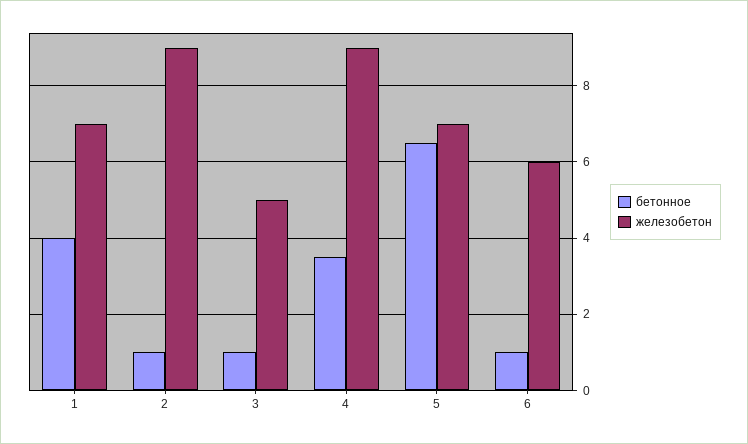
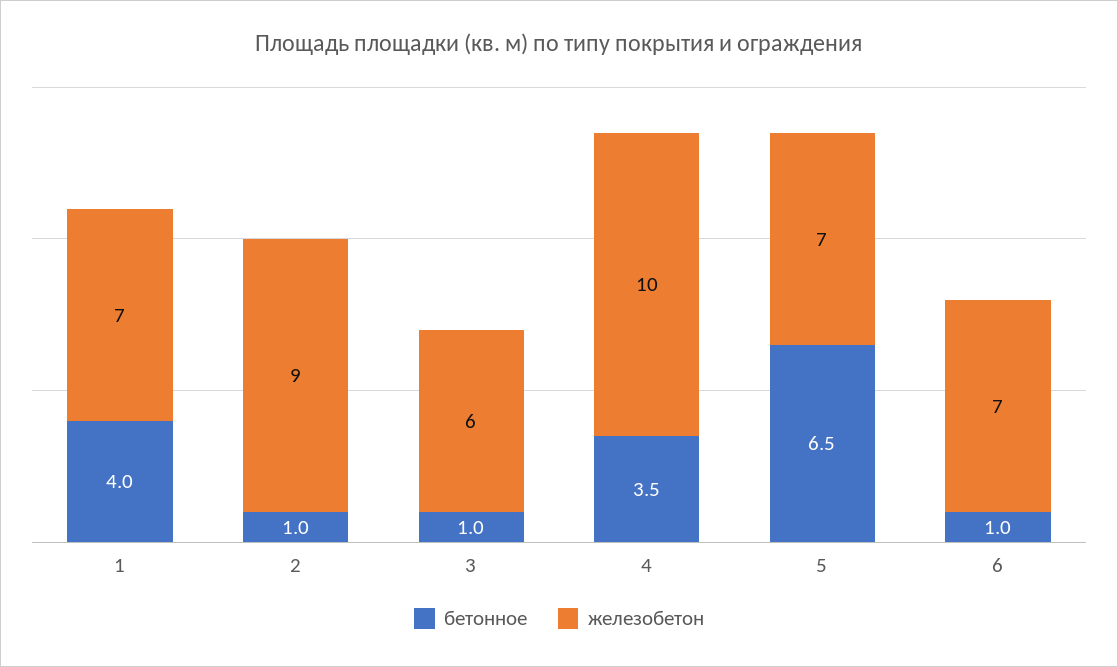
  {
    "бетонное": {
      "1": 4,
      "2": 1,
      "3": 1,
      "4": 3.5,
      "5": 6.5,
      "6": 1
    },
    "железобетон": {
      "1": 7,
      "2": 9,
-     "3": 5,
+     "3": 6,
-     "4": 9,
+     "4": 10,
      "5": 7,
-     "6": 6
+     "6": 7
    }
  }

